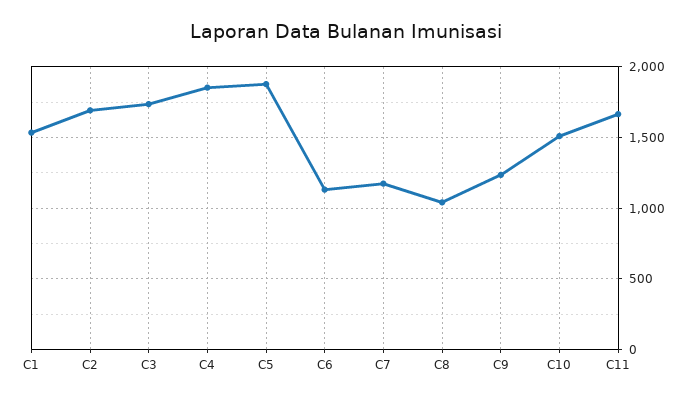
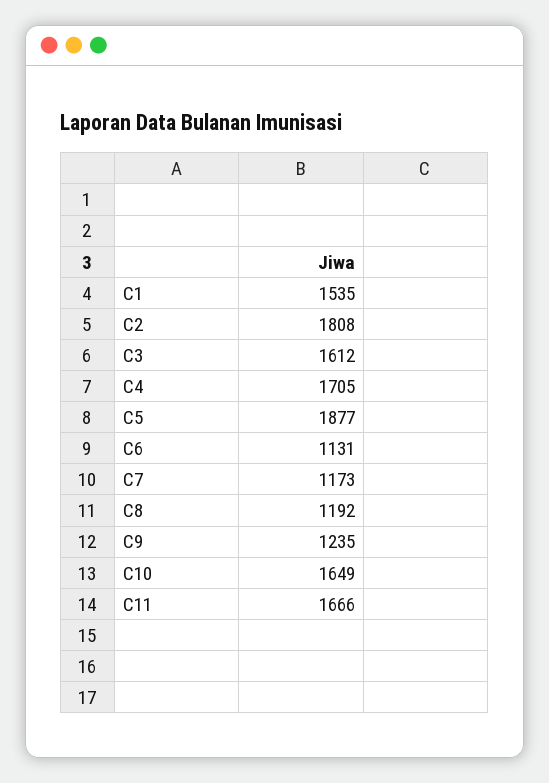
  {
    "C1": 1535,
-   "C2": 1700,
+   "C2": 1808,
-   "C3": 1750,
+   "C3": 1612,
-   "C4": 1850,
+   "C4": 1705,
    "C5": 1877,
    "C6": 1131,
    "C7": 1173,
-   "C8": 1050,
+   "C8": 1192,
    "C9": 1235,
-   "C10": 1500,
+   "C10": 1649,
    "C11": 1666
  }

